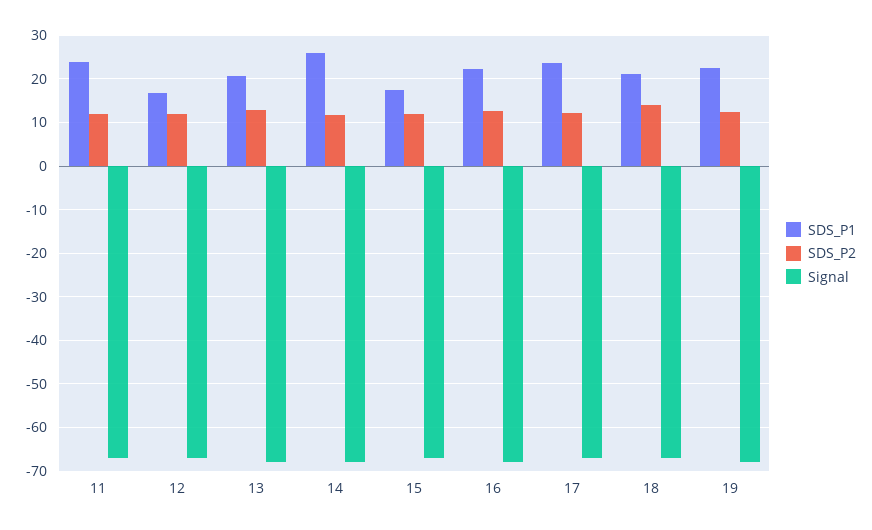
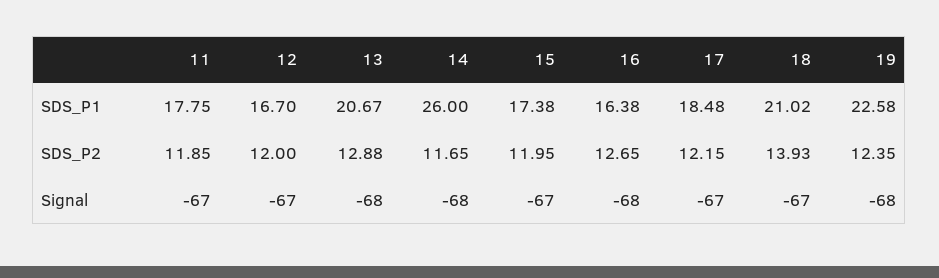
  {
    "SDS_P1": {
-     "11": 24,
+     "11": 17.75,
      "12": 16.7,
      "13": 20.67,
      "14": 26,
      "15": 17.38,
-     "16": 22,
+     "16": 16.38,
-     "17": 24,
+     "17": 18.48,
      "18": 21.02,
      "19": 22.58
    },
    "SDS_P2": {
      "11": 11.85,
      "12": 12,
      "13": 12.88,
      "14": 11.65,
      "15": 11.95,
      "16": 12.65,
      "17": 12.15,
      "18": 13.93,
      "19": 12.35
    },
    "Signal": {
      "11": -67,
      "12": -67,
      "13": -68,
      "14": -68,
      "15": -67,
      "16": -68,
      "17": -67,
      "18": -67,
      "19": -68
    }
  }

